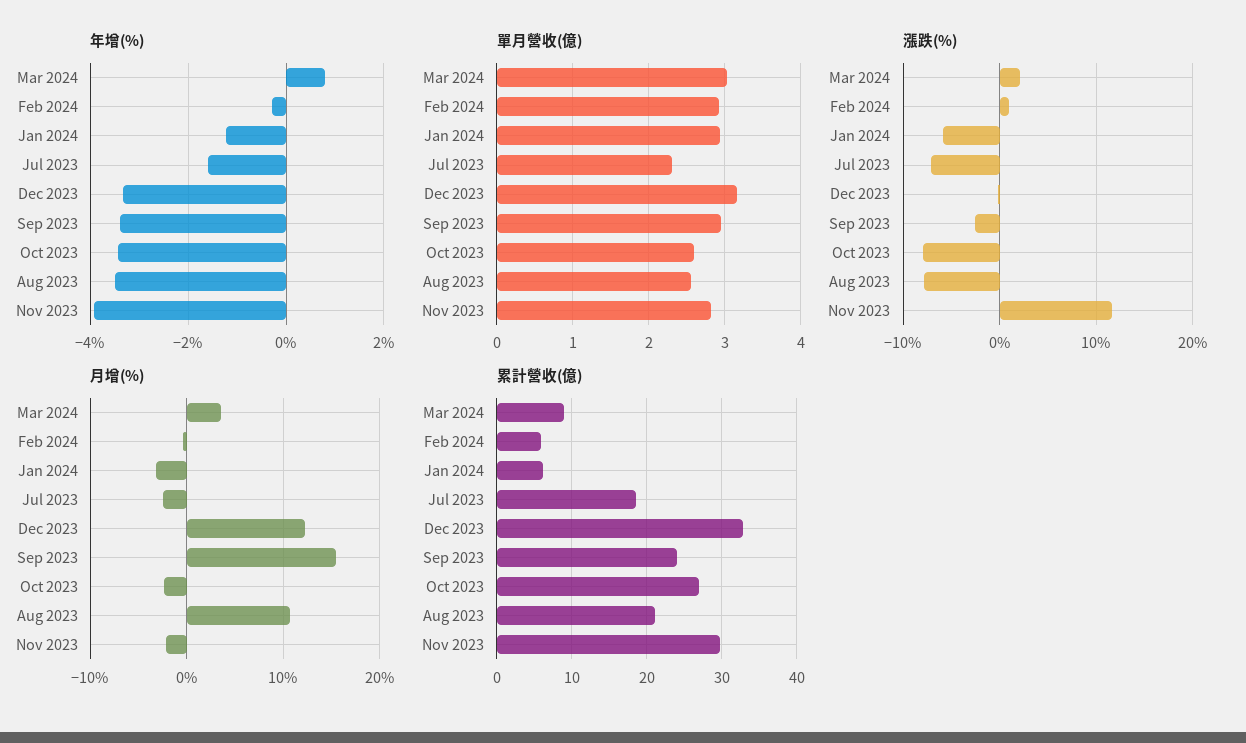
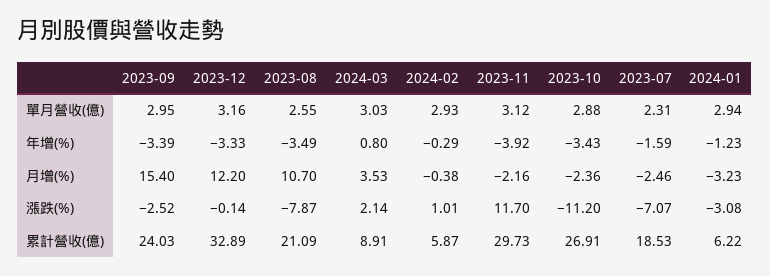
  {
    "年增(%)": {
      "Mar 2024": 0.8,
      "Feb 2024": -0.29,
      "Jan 2024": -1.23,
      "Jul 2023": -1.59,
      "Dec 2023": -3.33,
      "Sep 2023": -3.39,
      "Oct 2023": -3.43,
      "Aug 2023": -3.49,
      "Nov 2023": -3.92
    },
    "單月營收(億)": {
      "Mar 2024": 3.03,
      "Feb 2024": 2.93,
      "Jan 2024": 2.94,
      "Jul 2023": 2.31,
      "Dec 2023": 3.16,
      "Sep 2023": 2.95,
-     "Oct 2023": 2.6,
+     "Oct 2023": 2.88,
      "Aug 2023": 2.55,
-     "Nov 2023": 2.8
+     "Nov 2023": 3.12
    },
    "漲跌(%)": {
      "Mar 2024": 2.14,
      "Feb 2024": 1.01,
-     "Jan 2024": -6,
+     "Jan 2024": -3.08,
      "Jul 2023": -7.07,
      "Dec 2023": -0.14,
      "Sep 2023": -2.52,
-     "Oct 2023": -8,
+     "Oct 2023": -11.2,
      "Aug 2023": -7.87,
      "Nov 2023": 11.7
    },
    "月增(%)": {
      "Mar 2024": 3.53,
      "Feb 2024": -0.38,
      "Jan 2024": -3.23,
      "Jul 2023": -2.46,
      "Dec 2023": 12.2,
      "Sep 2023": 15.4,
      "Oct 2023": -2.36,
      "Aug 2023": 10.7,
      "Nov 2023": -2.16
    },
    "累計營收(億)": {
      "Mar 2024": 8.91,
      "Feb 2024": 5.87,
      "Jan 2024": 6.22,
      "Jul 2023": 18.53,
      "Dec 2023": 32.89,
      "Sep 2023": 24.03,
      "Oct 2023": 26.91,
      "Aug 2023": 21.09,
      "Nov 2023": 29.73
    }
  }

